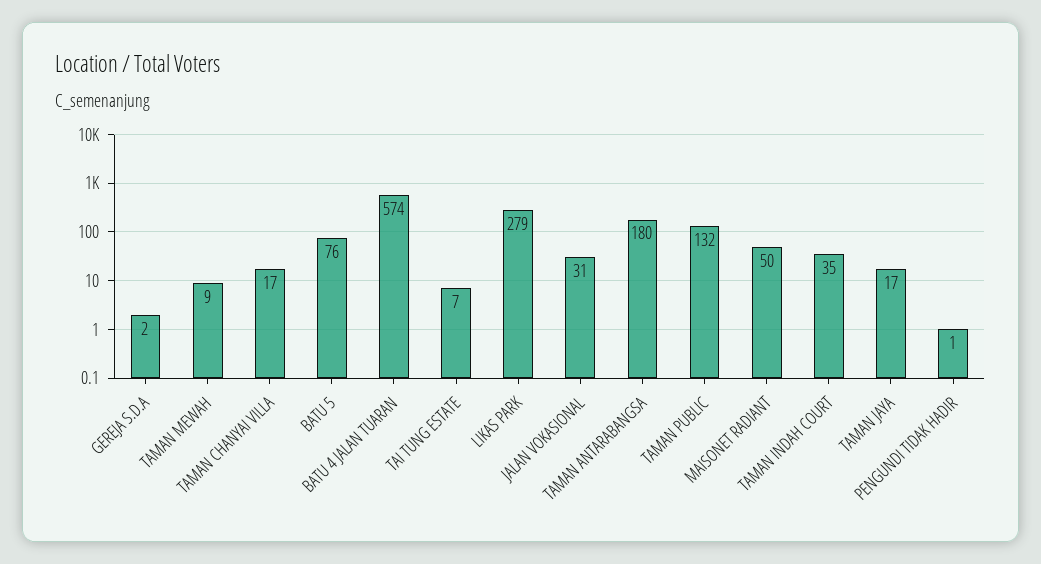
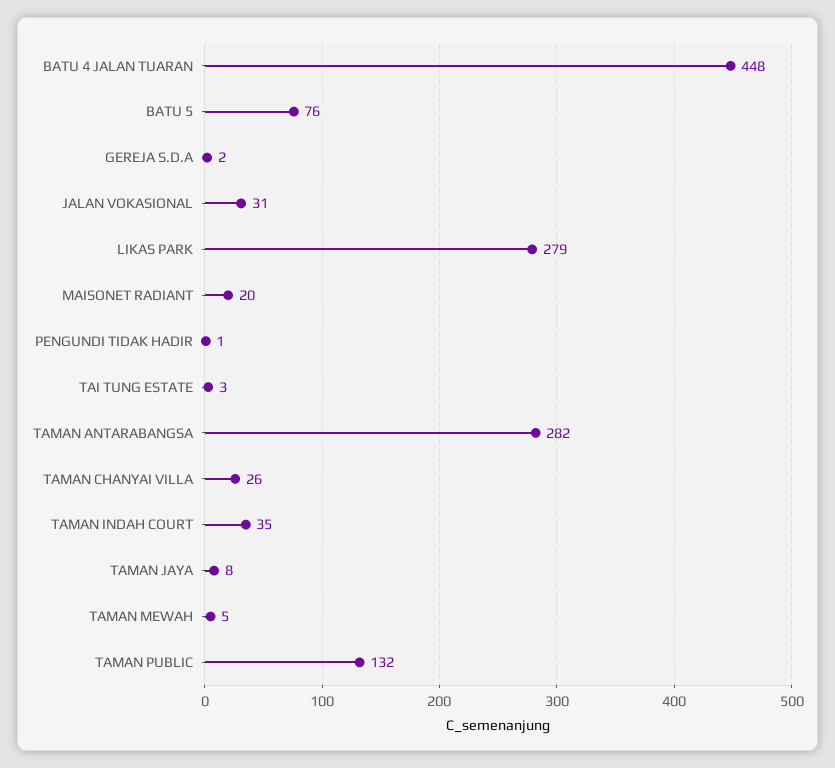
  {
    "GEREJA S.D.A": 2,
-   "TAMAN MEWAH": 9,
+   "TAMAN MEWAH": 5,
-   "TAMAN CHANYAI VILLA": 17,
+   "TAMAN CHANYAI VILLA": 26,
    "BATU 5": 76,
-   "BATU 4 JALAN TUARAN": 574,
+   "BATU 4 JALAN TUARAN": 448,
-   "TAI TUNG ESTATE": 7,
+   "TAI TUNG ESTATE": 3,
    "LIKAS PARK": 279,
    "JALAN VOKASIONAL": 31,
-   "TAMAN ANTARABANGSA": 180,
+   "TAMAN ANTARABANGSA": 282,
    "TAMAN PUBLIC": 132,
-   "MAISONET RADIANT": 50,
+   "MAISONET RADIANT": 20,
    "TAMAN INDAH COURT": 35,
-   "TAMAN JAYA": 17,
+   "TAMAN JAYA": 8,
    "PENGUNDI TIDAK HADIR": 1
  }

